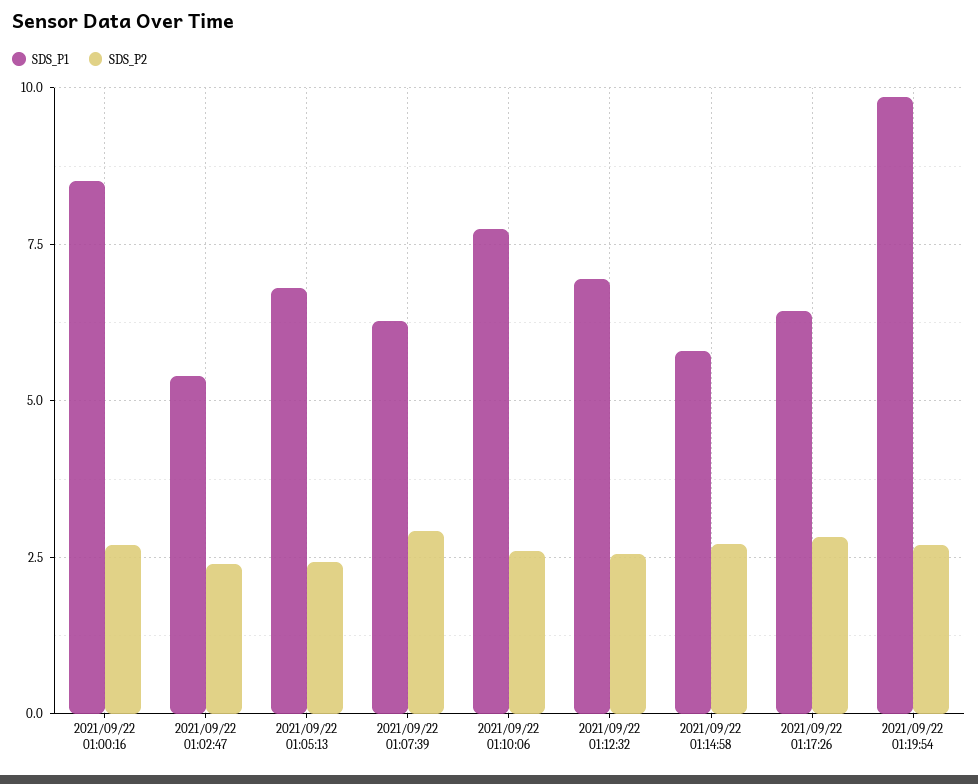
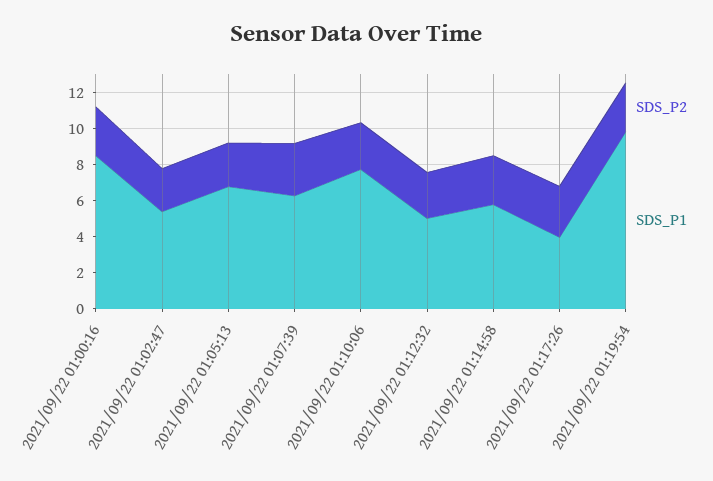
  {
    "SDS_P1": {
      "2021/09/22 01:00:16": 8.5,
      "2021/09/22 01:02:47": 5.5,
      "2021/09/22 01:05:13": 6.75,
      "2021/09/22 01:07:39": 6.25,
      "2021/09/22 01:10:06": 7.75,
-     "2021/09/22 01:12:32": 7,
+     "2021/09/22 01:12:32": 5,
      "2021/09/22 01:14:58": 5.75,
-     "2021/09/22 01:17:26": 6.5,
+     "2021/09/22 01:17:26": 4,
      "2021/09/22 01:19:54": 9.75
    },
    "SDS_P2": {
      "2021/09/22 01:00:16": 2.75,
      "2021/09/22 01:02:47": 2.5,
      "2021/09/22 01:05:13": 2.5,
      "2021/09/22 01:07:39": 3,
      "2021/09/22 01:10:06": 2.5,
      "2021/09/22 01:12:32": 2.5,
      "2021/09/22 01:14:58": 2.75,
      "2021/09/22 01:17:26": 2.75,
      "2021/09/22 01:19:54": 2.75
    }
  }

